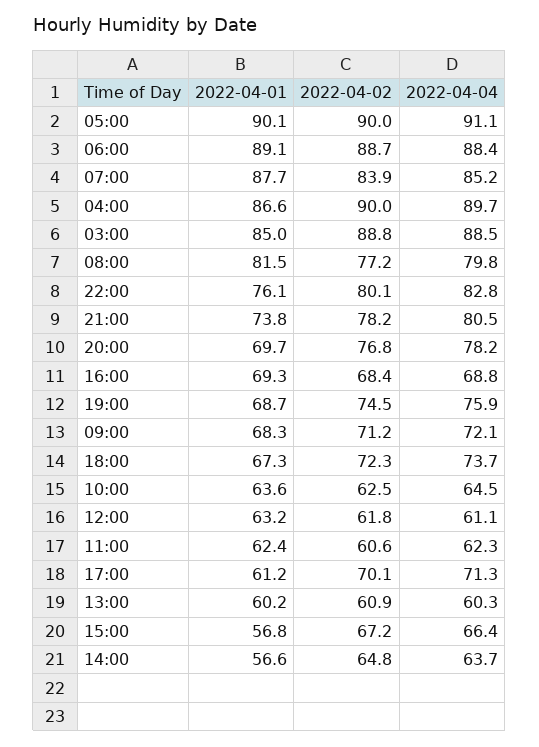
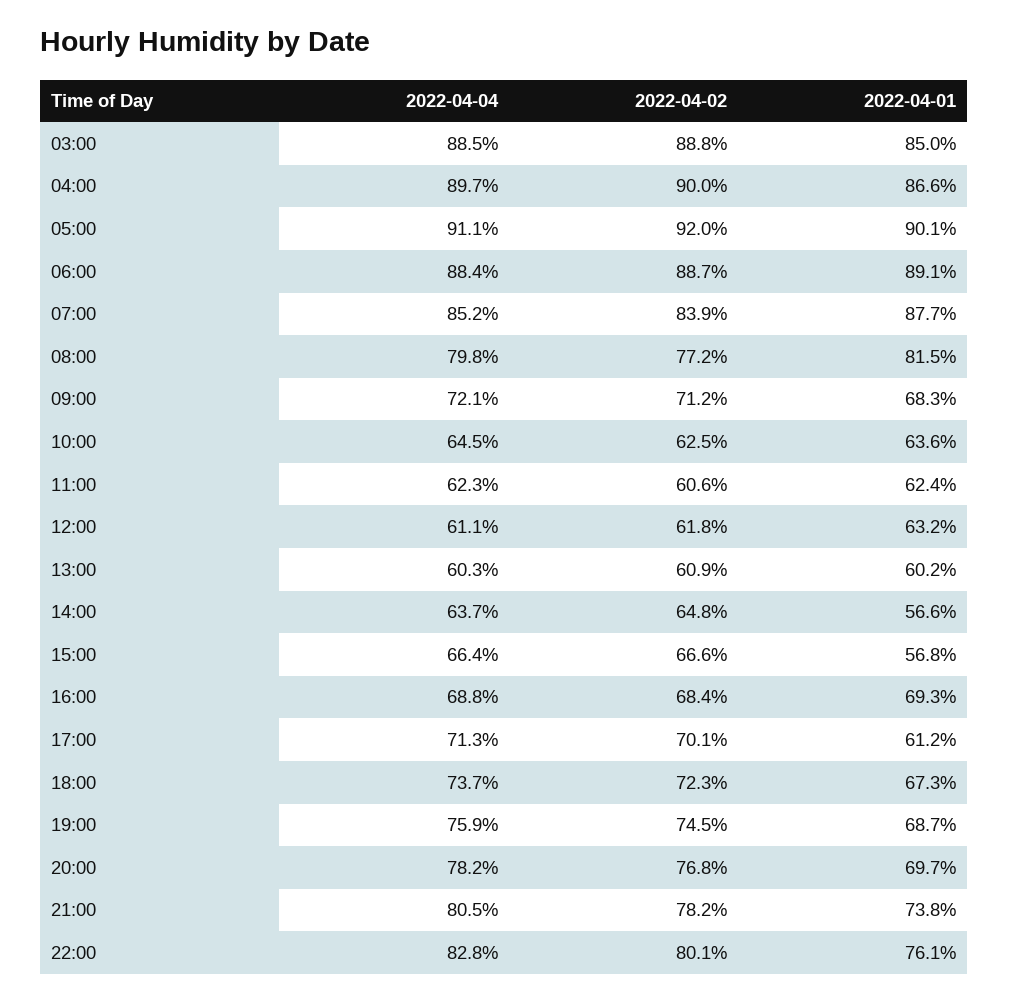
  {
    "2022-04-01": {
      "05:00": 90.1,
      "06:00": 89.1,
      "07:00": 87.7,
      "04:00": 86.6,
      "03:00": 85,
      "08:00": 81.5,
      "22:00": 76.1,
      "21:00": 73.8,
      "20:00": 69.7,
      "16:00": 69.3,
      "19:00": 68.7,
      "09:00": 68.3,
      "18:00": 67.3,
      "10:00": 63.6,
      "12:00": 63.2,
      "11:00": 62.4,
      "17:00": 61.2,
      "13:00": 60.2,
      "15:00": 56.8,
      "14:00": 56.6
    },
    "2022-04-02": {
-     "05:00": 90,
+     "05:00": 92,
      "06:00": 88.7,
      "07:00": 83.9,
      "04:00": 90,
      "03:00": 88.8,
      "08:00": 77.2,
      "22:00": 80.1,
      "21:00": 78.2,
      "20:00": 76.8,
      "16:00": 68.4,
      "19:00": 74.5,
      "09:00": 71.2,
      "18:00": 72.3,
      "10:00": 62.5,
      "12:00": 61.8,
      "11:00": 60.6,
      "17:00": 70.1,
      "13:00": 60.9,
-     "15:00": 67.2,
+     "15:00": 66.6,
      "14:00": 64.8
    },
    "2022-04-04": {
      "05:00": 91.1,
      "06:00": 88.4,
      "07:00": 85.2,
      "04:00": 89.7,
      "03:00": 88.5,
      "08:00": 79.8,
      "22:00": 82.8,
      "21:00": 80.5,
      "20:00": 78.2,
      "16:00": 68.8,
      "19:00": 75.9,
      "09:00": 72.1,
      "18:00": 73.7,
      "10:00": 64.5,
      "12:00": 61.1,
      "11:00": 62.3,
      "17:00": 71.3,
      "13:00": 60.3,
      "15:00": 66.4,
      "14:00": 63.7
    }
  }

